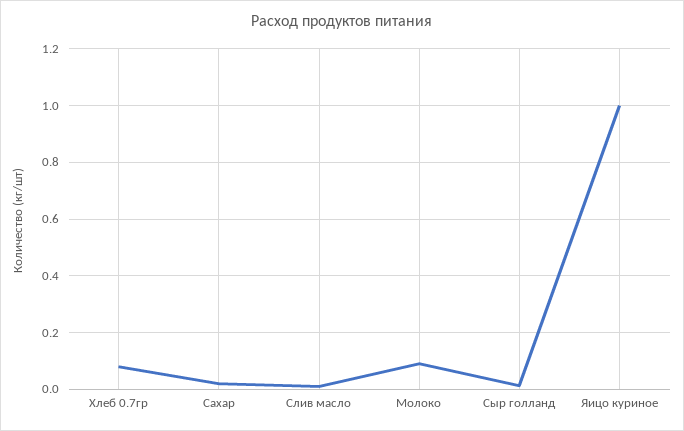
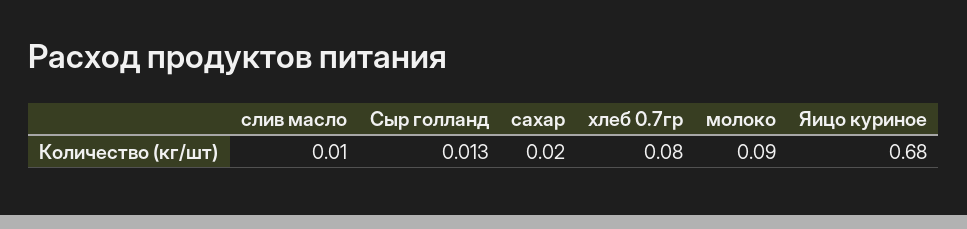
  {
    "Хлеб 0.7гр": 0.08,
    "Сахар": 0.02,
    "Слив масло": 0.01,
    "Молоко": 0.09,
    "Сыр голланд": 0.013,
-   "Яицо куриное": 1
+   "Яицо куриное": 0.68
  }

